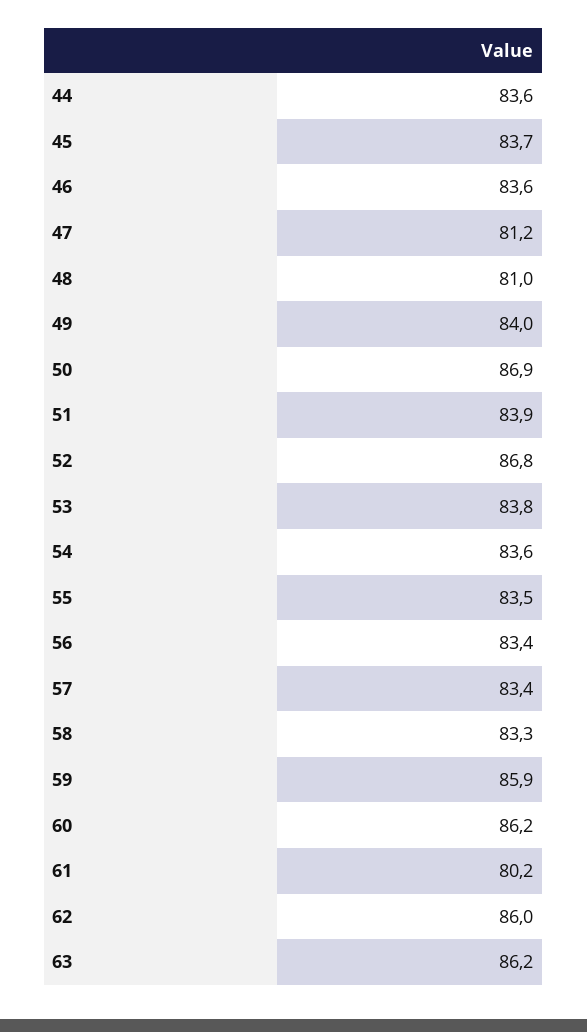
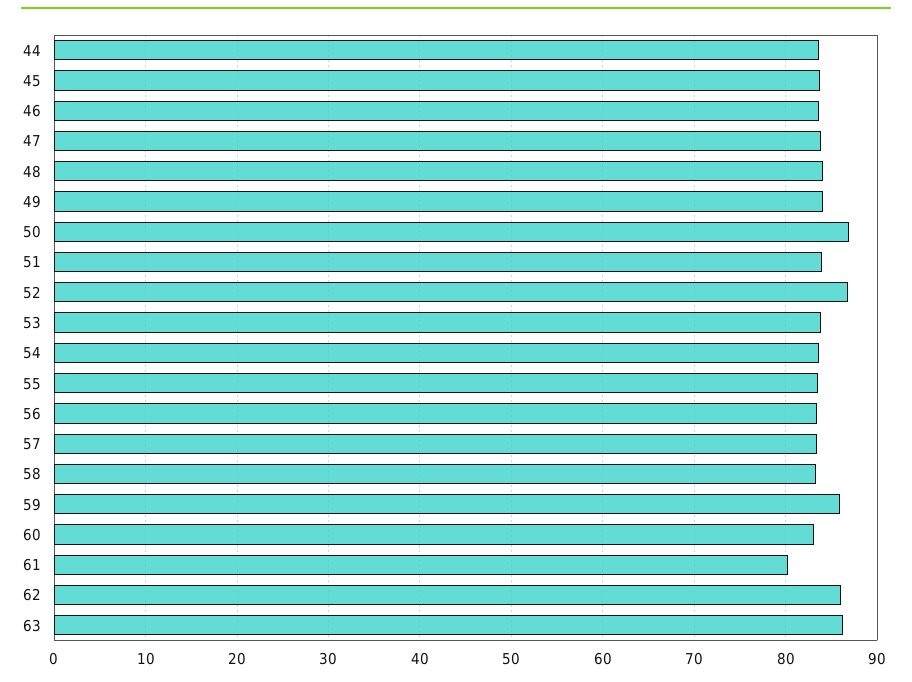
  {
    "44": 83.6,
    "45": 83.7,
    "46": 83.6,
-   "47": 81.2,
+   "47": 84,
-   "48": 81,
+   "48": 84,
    "49": 84,
    "50": 86.9,
    "51": 83.9,
    "52": 86.8,
    "53": 83.8,
    "54": 83.6,
    "55": 83.5,
    "56": 83.4,
    "57": 83.4,
    "58": 83.3,
    "59": 85.9,
-   "60": 86.2,
+   "60": 83,
    "61": 80.2,
    "62": 86,
    "63": 86.2
  }

